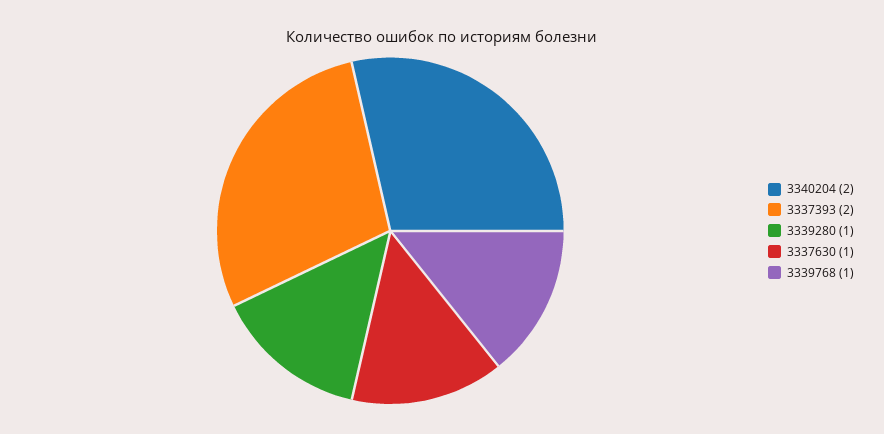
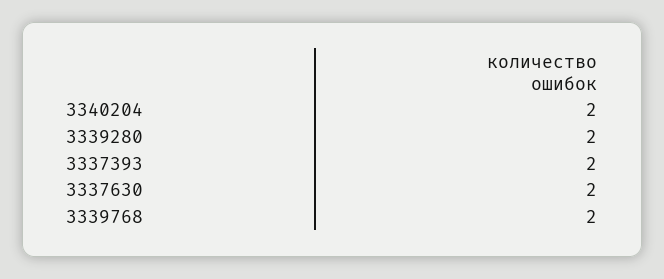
  {
    "3340204": 2,
    "3337393": 2,
-   "3339280": 1,
+   "3339280": 2,
-   "3337630": 1,
+   "3337630": 2,
-   "3339768": 1
+   "3339768": 2
  }

